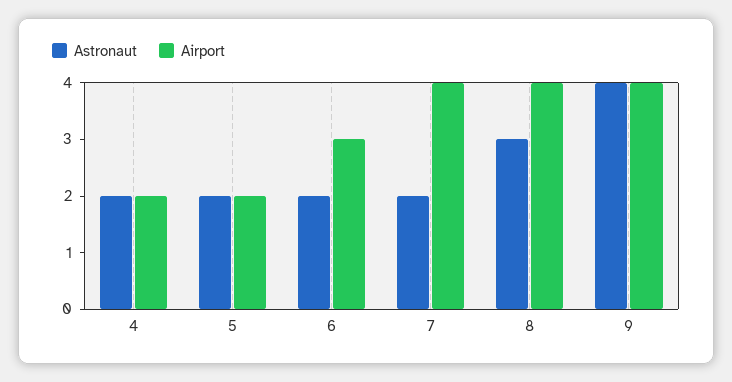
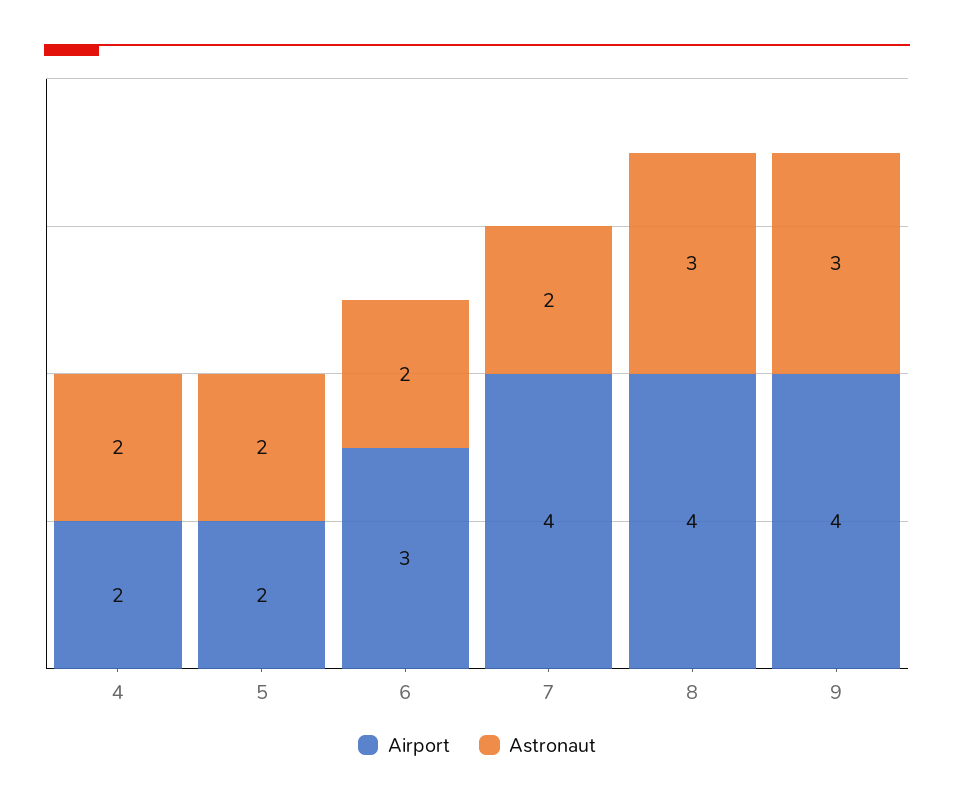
  {
    "Astronaut": {
      "4": 2,
      "5": 2,
      "6": 2,
      "7": 2,
      "8": 3,
-     "9": 4
+     "9": 3
    },
    "Airport": {
      "4": 2,
      "5": 2,
      "6": 3,
      "7": 4,
      "8": 4,
      "9": 4
    }
  }

